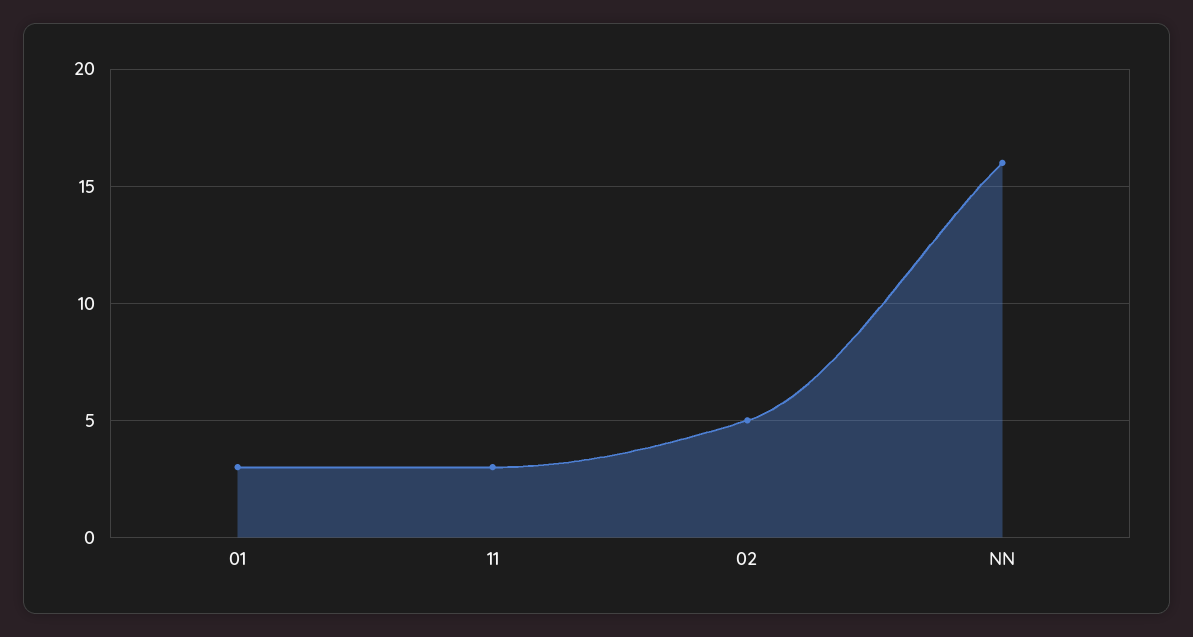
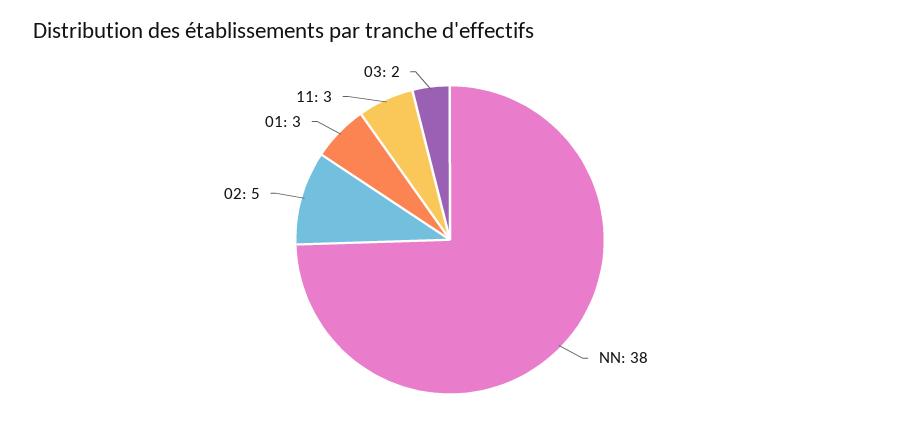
  {
    "01": 3,
    "11": 3,
    "02": 5,
-   "NN": 16
+   "NN": 38,
+   "03": 2
  }

